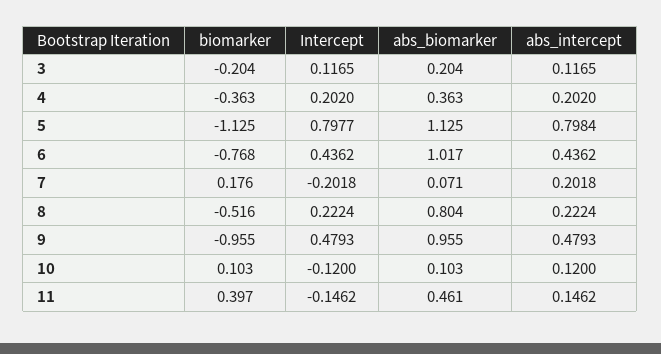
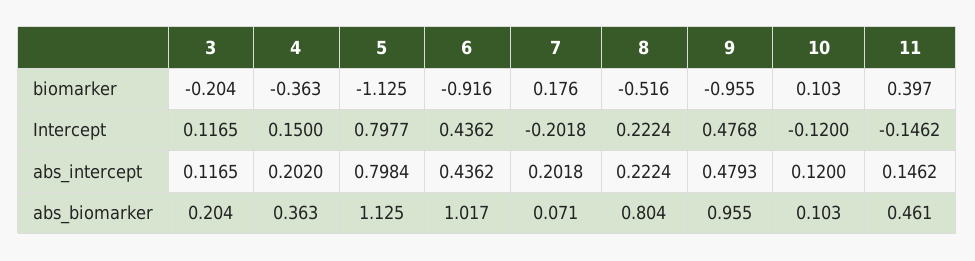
  {
    "biomarker": {
      "3": -0.204,
      "4": -0.363,
      "5": -1.125,
-     "6": -0.768,
+     "6": -0.916,
      "7": 0.176,
      "8": -0.516,
      "9": -0.955,
      "10": 0.103,
      "11": 0.397
    },
    "Intercept": {
      "3": 0.1165,
-     "4": 0.202,
+     "4": 0.15,
      "5": 0.7977,
      "6": 0.4362,
      "7": -0.2018,
      "8": 0.2224,
-     "9": 0.4793,
+     "9": 0.4768,
      "10": -0.12,
      "11": -0.1462
    },
    "abs_biomarker": {
      "3": 0.204,
      "4": 0.363,
      "5": 1.125,
      "6": 1.017,
      "7": 0.071,
      "8": 0.804,
      "9": 0.955,
      "10": 0.103,
      "11": 0.461
    },
    "abs_intercept": {
      "3": 0.1165,
      "4": 0.202,
      "5": 0.7984,
      "6": 0.4362,
      "7": 0.2018,
      "8": 0.2224,
      "9": 0.4793,
      "10": 0.12,
      "11": 0.1462
    }
  }

